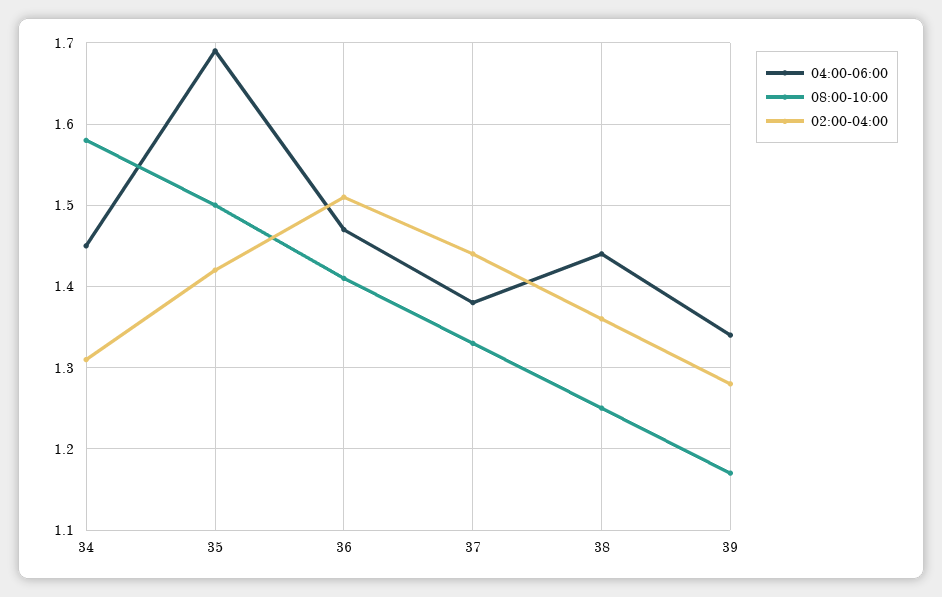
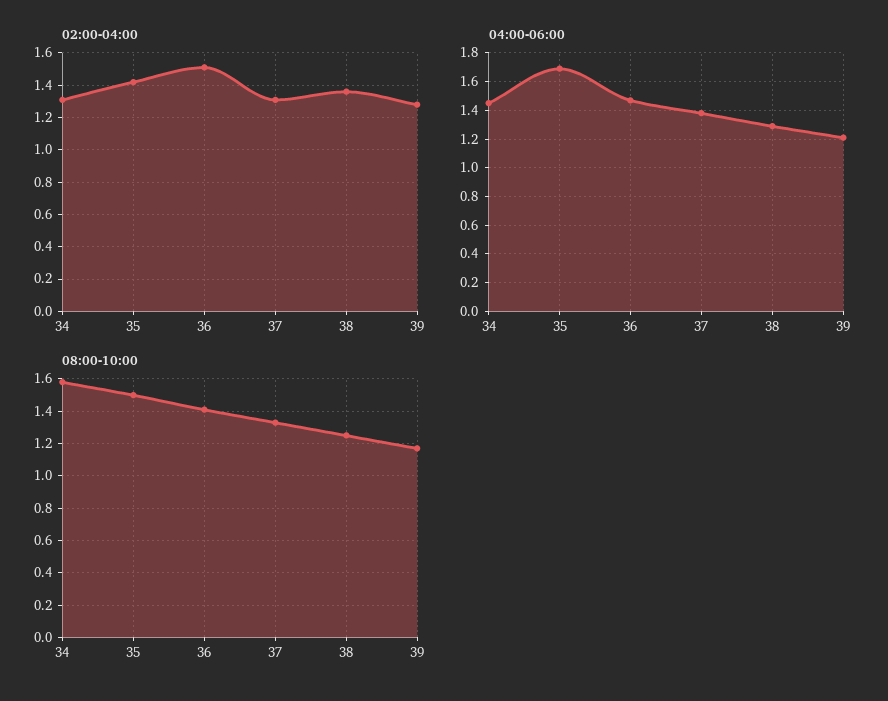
  {
    "04:00-06:00": {
      "34": 1.45,
      "35": 1.69,
      "36": 1.47,
      "37": 1.38,
-     "38": 1.44,
+     "38": 1.3,
-     "39": 1.34
+     "39": 1.2
    },
    "08:00-10:00": {
      "34": 1.58,
      "35": 1.5,
      "36": 1.41,
      "37": 1.33,
      "38": 1.25,
      "39": 1.17
    },
    "02:00-04:00": {
      "34": 1.31,
      "35": 1.42,
      "36": 1.51,
-     "37": 1.44,
+     "37": 1.3,
      "38": 1.36,
      "39": 1.28
    }
  }

